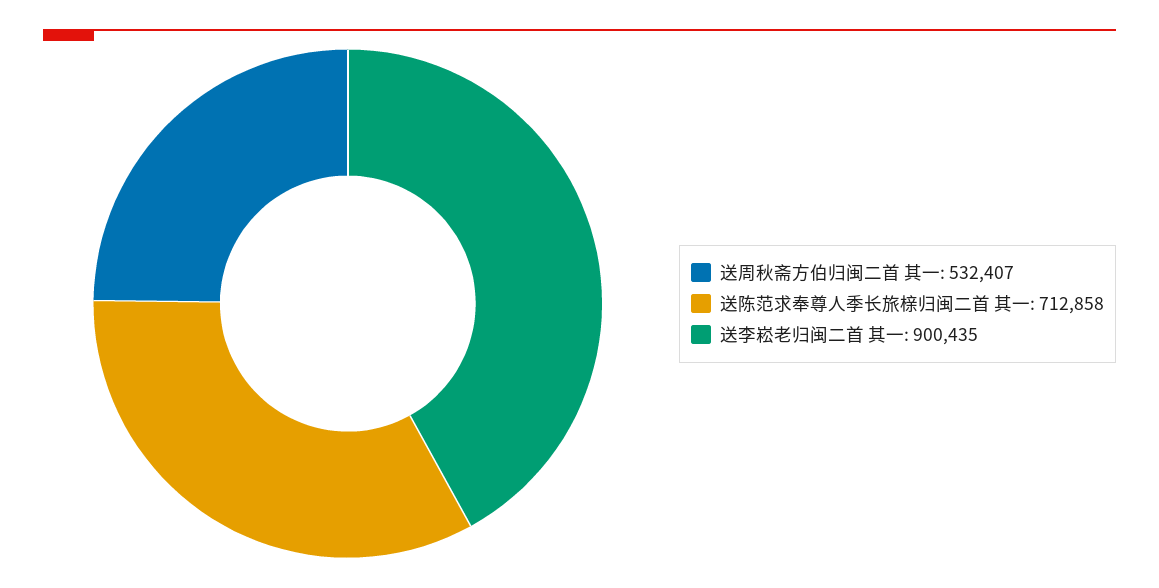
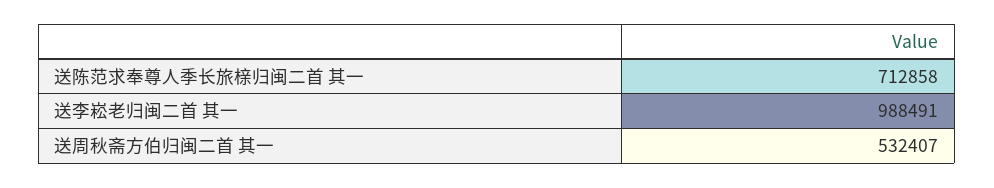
  {
    "送周秋斋方伯归闽二首 其一": 532407,
    "送陈范求奉尊人季长旅榇归闽二首 其一": 712858,
-   "送李崧老归闽二首 其一": 900435
+   "送李崧老归闽二首 其一": 988491
  }

